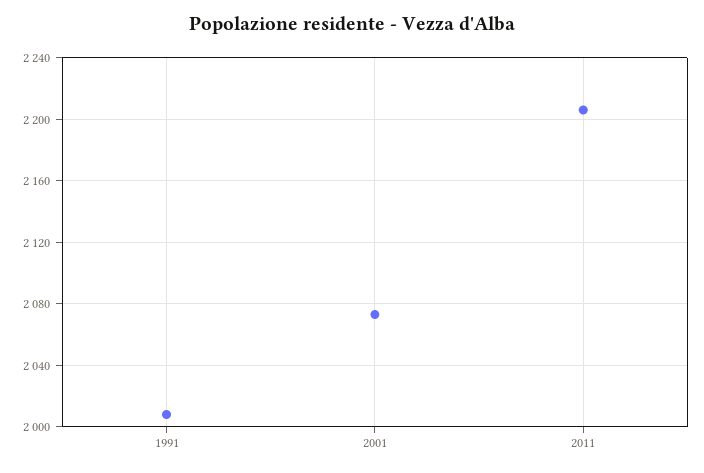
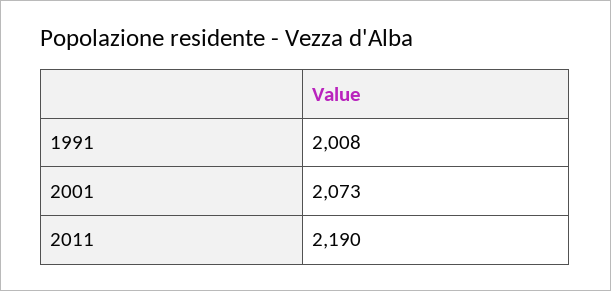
  {
    "1991": 2008,
    "2001": 2073,
-   "2011": 2205
+   "2011": 2190
  }

